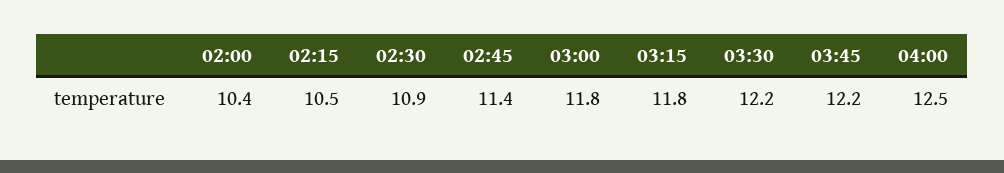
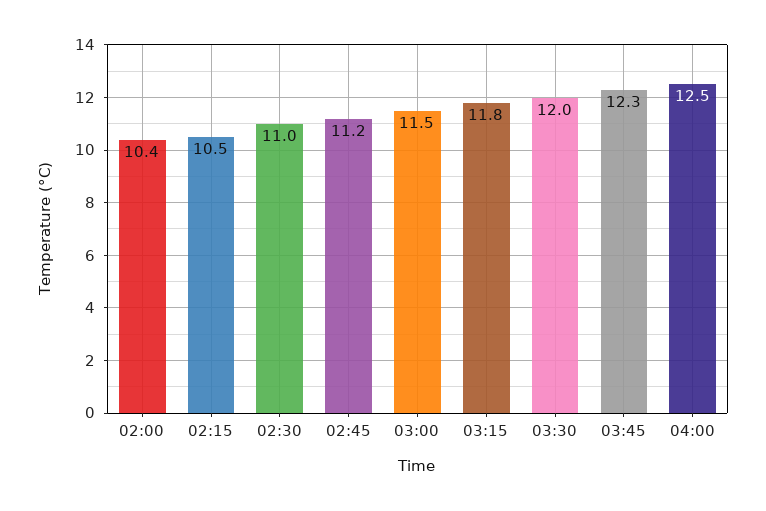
  {
    "02:00": 10.4,
    "02:15": 10.5,
-   "02:30": 10.9,
+   "02:30": 11,
-   "02:45": 11.4,
+   "02:45": 11.2,
-   "03:00": 11.8,
+   "03:00": 11.5,
    "03:15": 11.8,
-   "03:30": 12.2,
+   "03:30": 12,
-   "03:45": 12.2,
+   "03:45": 12.3,
    "04:00": 12.5
  }

